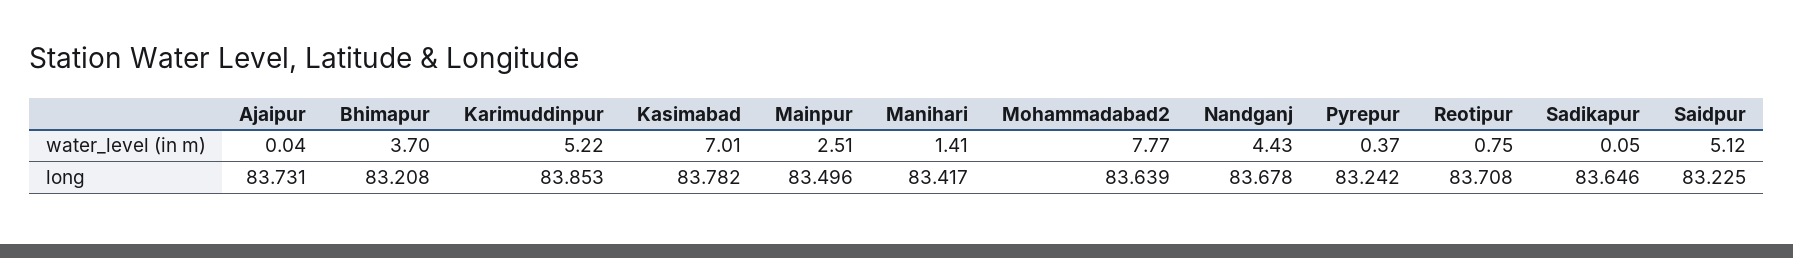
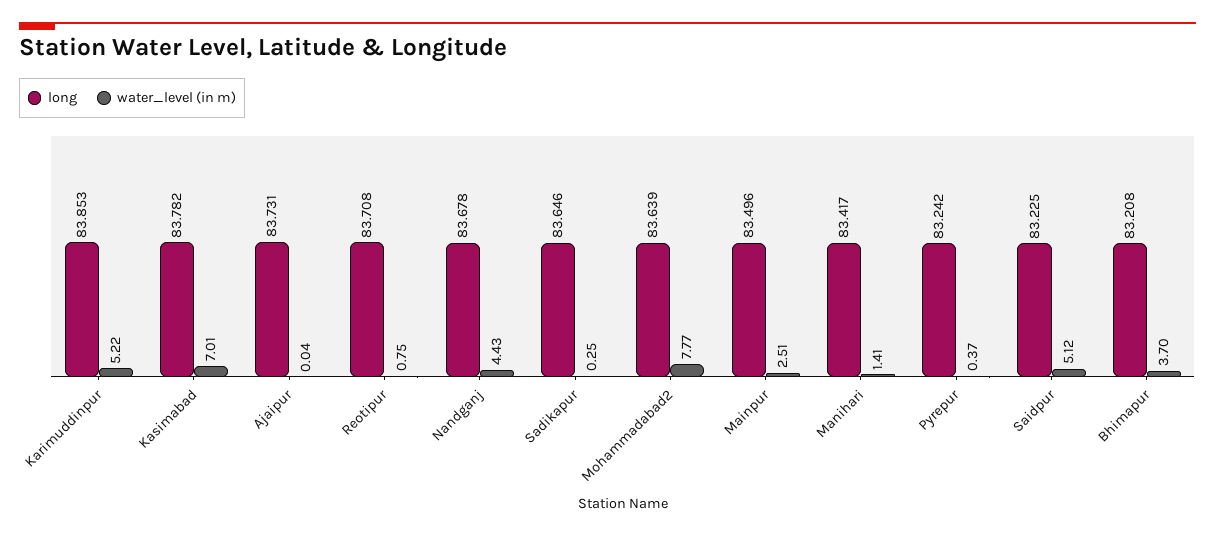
  {
    "water_level (in m)": {
      "Ajaipur": 0.04,
      "Bhimapur": 3.7,
      "Karimuddinpur": 5.22,
      "Kasimabad": 7.01,
      "Mainpur": 2.51,
      "Manihari": 1.41,
      "Mohammadabad2": 7.77,
      "Nandganj": 4.43,
      "Pyrepur": 0.37,
      "Reotipur": 0.75,
-     "Sadikapur": 0.05,
+     "Sadikapur": 0.25,
      "Saidpur": 5.12
    },
    "long": {
      "Ajaipur": 83.731,
      "Bhimapur": 83.208,
      "Karimuddinpur": 83.853,
      "Kasimabad": 83.782,
      "Mainpur": 83.496,
      "Manihari": 83.417,
      "Mohammadabad2": 83.639,
      "Nandganj": 83.678,
      "Pyrepur": 83.242,
      "Reotipur": 83.708,
      "Sadikapur": 83.646,
      "Saidpur": 83.225
    }
  }

